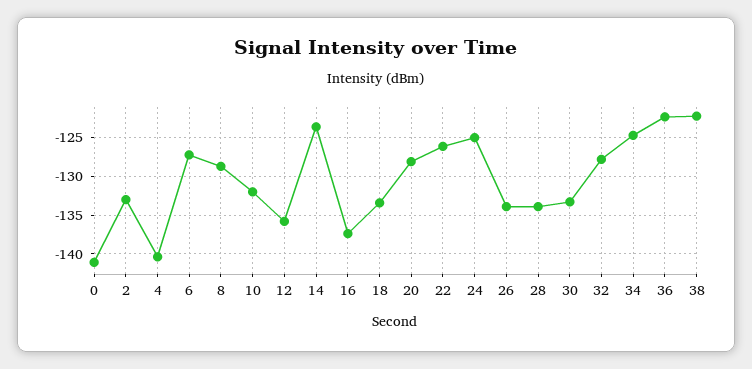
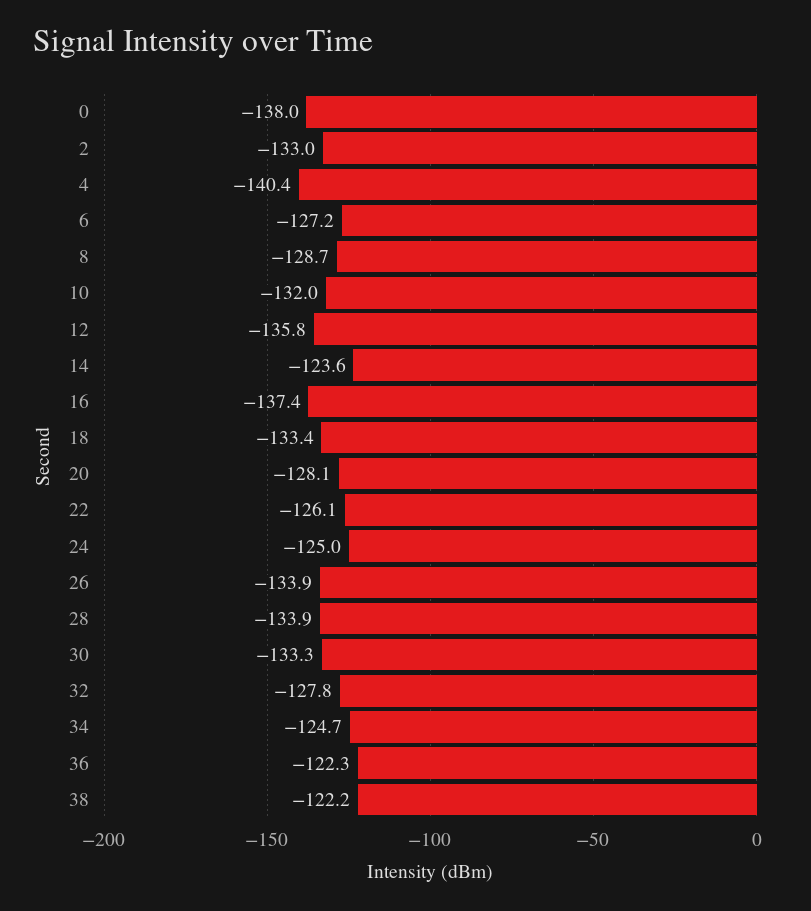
  {
-   "0": -141,
+   "0": -138,
    "2": -133,
    "4": -140.4,
    "6": -127.2,
    "8": -128.7,
    "10": -132,
    "12": -135.8,
    "14": -123.6,
    "16": -137.4,
    "18": -133.4,
    "20": -128.1,
    "22": -126.1,
    "24": -125,
    "26": -133.9,
    "28": -133.9,
    "30": -133.3,
    "32": -127.8,
    "34": -124.7,
    "36": -122.3,
    "38": -122.2
  }

